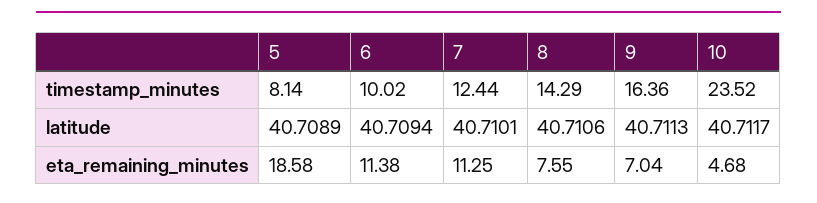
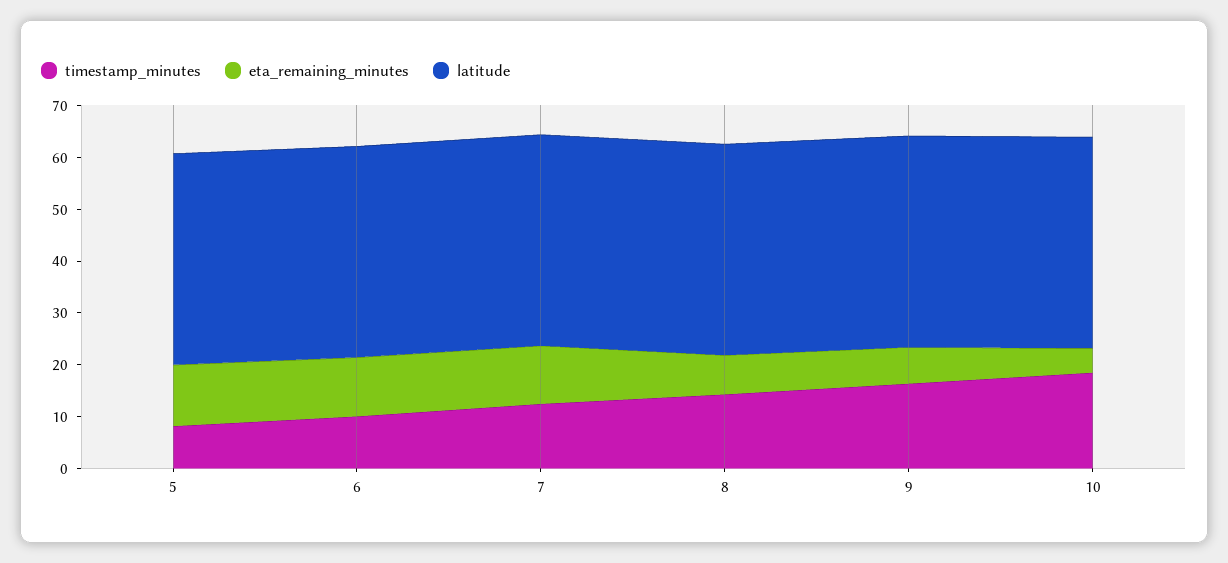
  {
    "timestamp_minutes": {
      "5": 8.14,
      "6": 10.02,
      "7": 12.44,
      "8": 14.29,
      "9": 16.36,
-     "10": 23.52
+     "10": 18
    },
    "latitude": {
      "5": 40.7089,
      "6": 40.7094,
      "7": 40.7101,
      "8": 40.7106,
      "9": 40.7113,
      "10": 40.7117
    },
    "eta_remaining_minutes": {
-     "5": 18.58,
+     "5": 12,
      "6": 11.38,
      "7": 11.25,
      "8": 7.55,
      "9": 7.04,
      "10": 4.68
    }
  }

